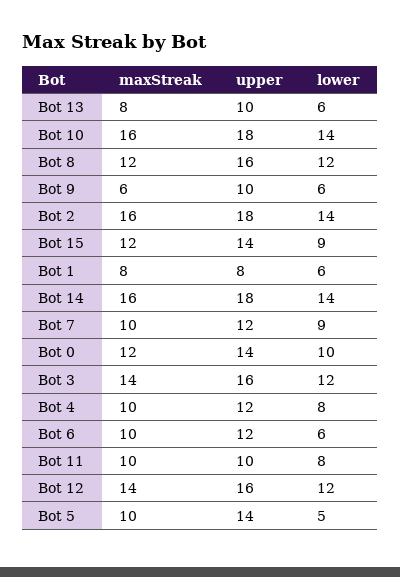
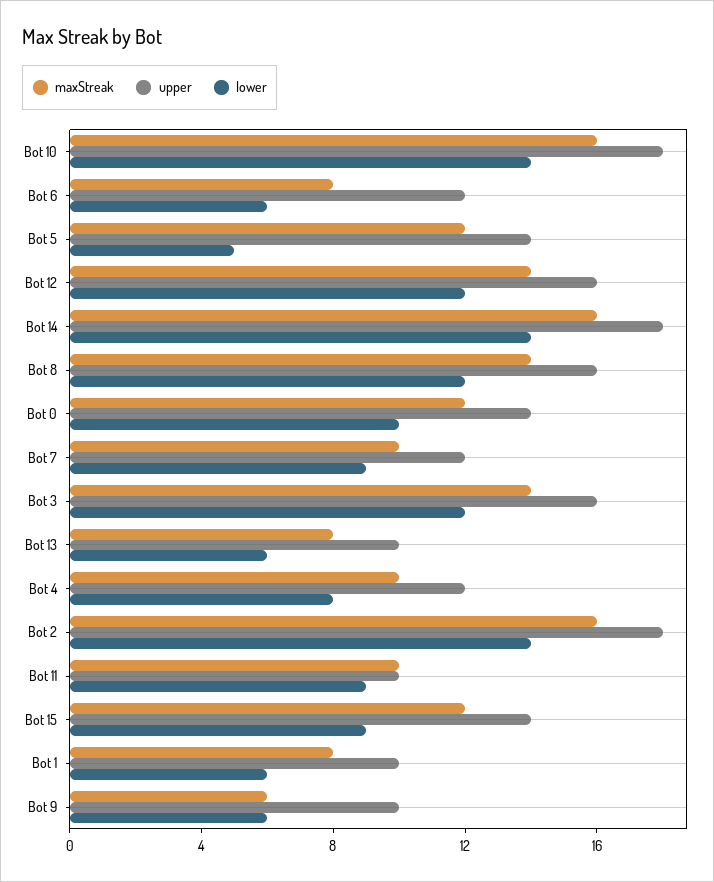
  {
    "maxStreak": {
      "Bot 13": 8,
      "Bot 10": 16,
-     "Bot 8": 12,
+     "Bot 8": 14,
      "Bot 9": 6,
      "Bot 2": 16,
      "Bot 15": 12,
      "Bot 1": 8,
      "Bot 14": 16,
      "Bot 7": 10,
      "Bot 0": 12,
      "Bot 3": 14,
      "Bot 4": 10,
-     "Bot 6": 10,
+     "Bot 6": 8,
      "Bot 11": 10,
      "Bot 12": 14,
-     "Bot 5": 10
+     "Bot 5": 12
    },
    "upper": {
      "Bot 13": 10,
      "Bot 10": 18,
      "Bot 8": 16,
      "Bot 9": 10,
      "Bot 2": 18,
      "Bot 15": 14,
-     "Bot 1": 8,
+     "Bot 1": 10,
      "Bot 14": 18,
      "Bot 7": 12,
      "Bot 0": 14,
      "Bot 3": 16,
      "Bot 4": 12,
      "Bot 6": 12,
      "Bot 11": 10,
      "Bot 12": 16,
      "Bot 5": 14
    },
    "lower": {
      "Bot 13": 6,
      "Bot 10": 14,
      "Bot 8": 12,
      "Bot 9": 6,
      "Bot 2": 14,
      "Bot 15": 9,
      "Bot 1": 6,
      "Bot 14": 14,
      "Bot 7": 9,
      "Bot 0": 10,
      "Bot 3": 12,
      "Bot 4": 8,
      "Bot 6": 6,
-     "Bot 11": 8,
+     "Bot 11": 9,
      "Bot 12": 12,
      "Bot 5": 5
    }
  }

